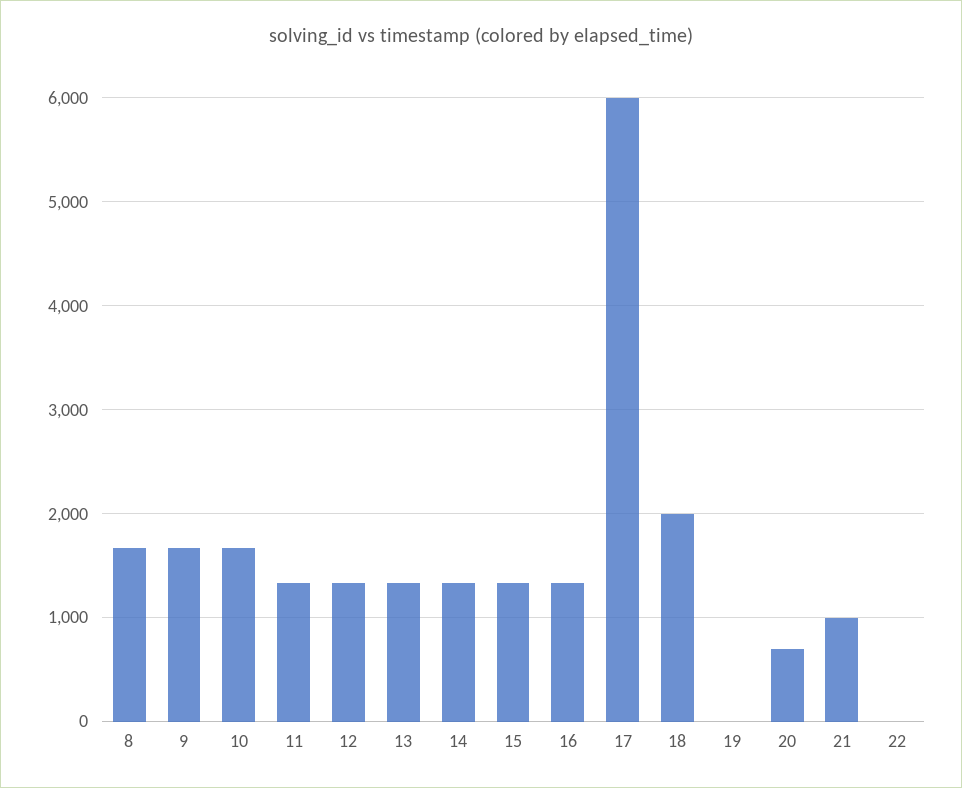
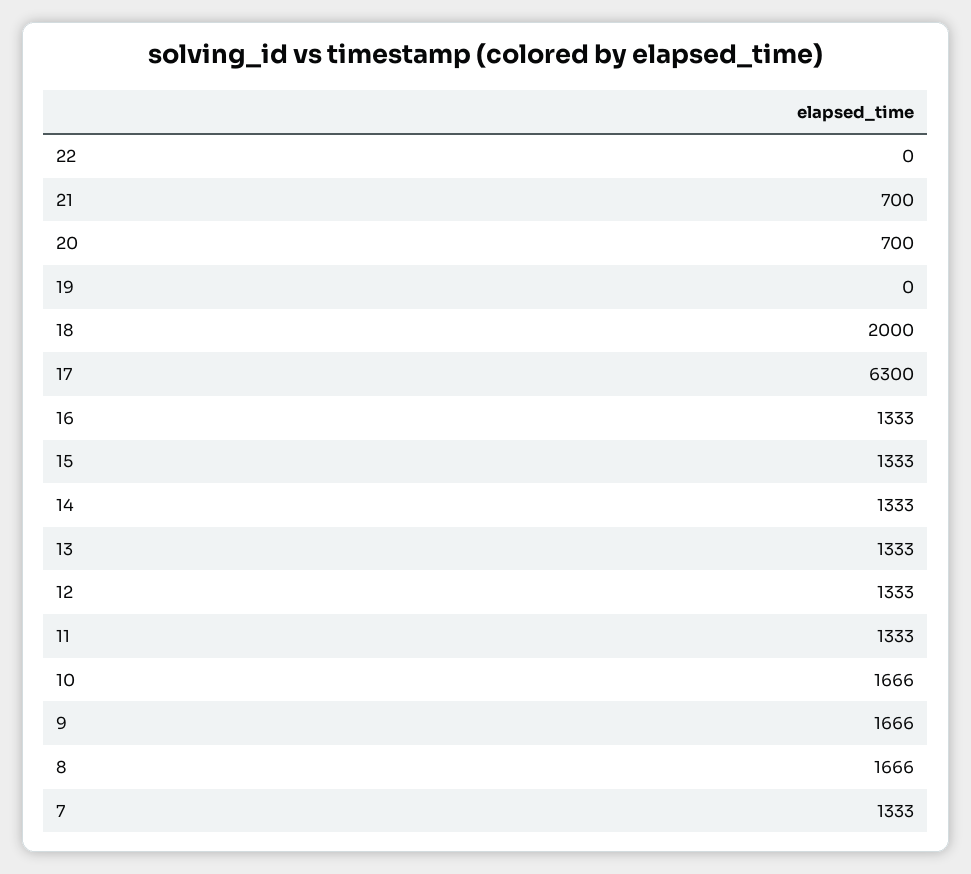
  {
    "8": 1666,
    "9": 1666,
    "10": 1666,
    "11": 1333,
    "12": 1333,
    "13": 1333,
    "14": 1333,
    "15": 1333,
    "16": 1333,
-   "17": 6000,
+   "17": 6300,
    "18": 2000,
    "19": 0,
    "20": 700,
-   "21": 1000,
+   "21": 700,
-   "22": 0
+   "22": 0,
+   "7": 1333
  }

